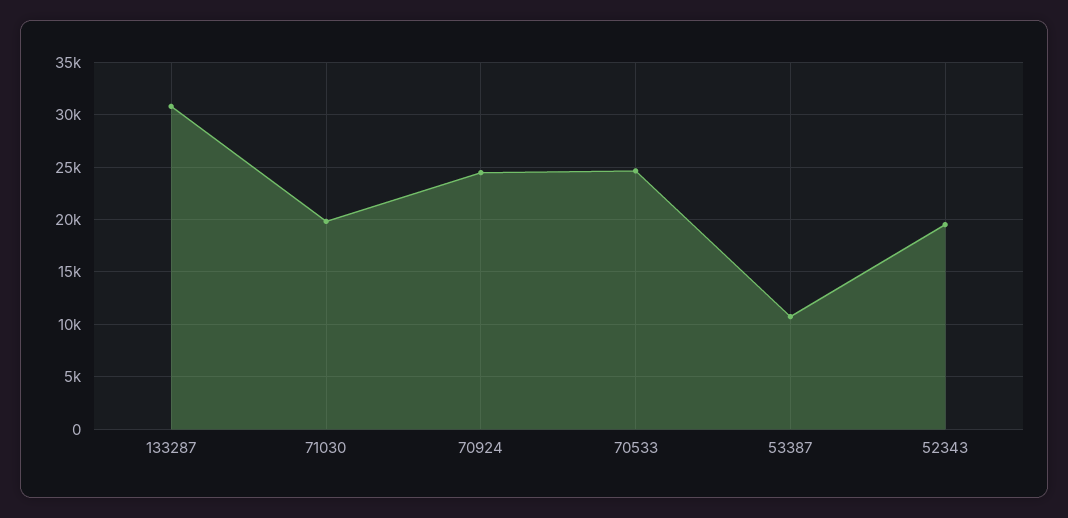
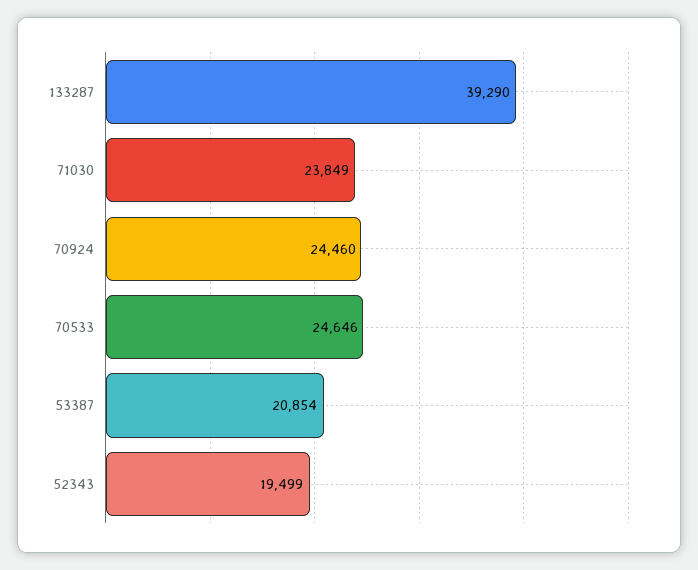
  {
-   "133287": 31000,
+   "133287": 39290,
-   "71030": 20000,
+   "71030": 23849,
    "70924": 24460,
    "70533": 24646,
-   "53387": 11000,
+   "53387": 20854,
    "52343": 19499
  }

